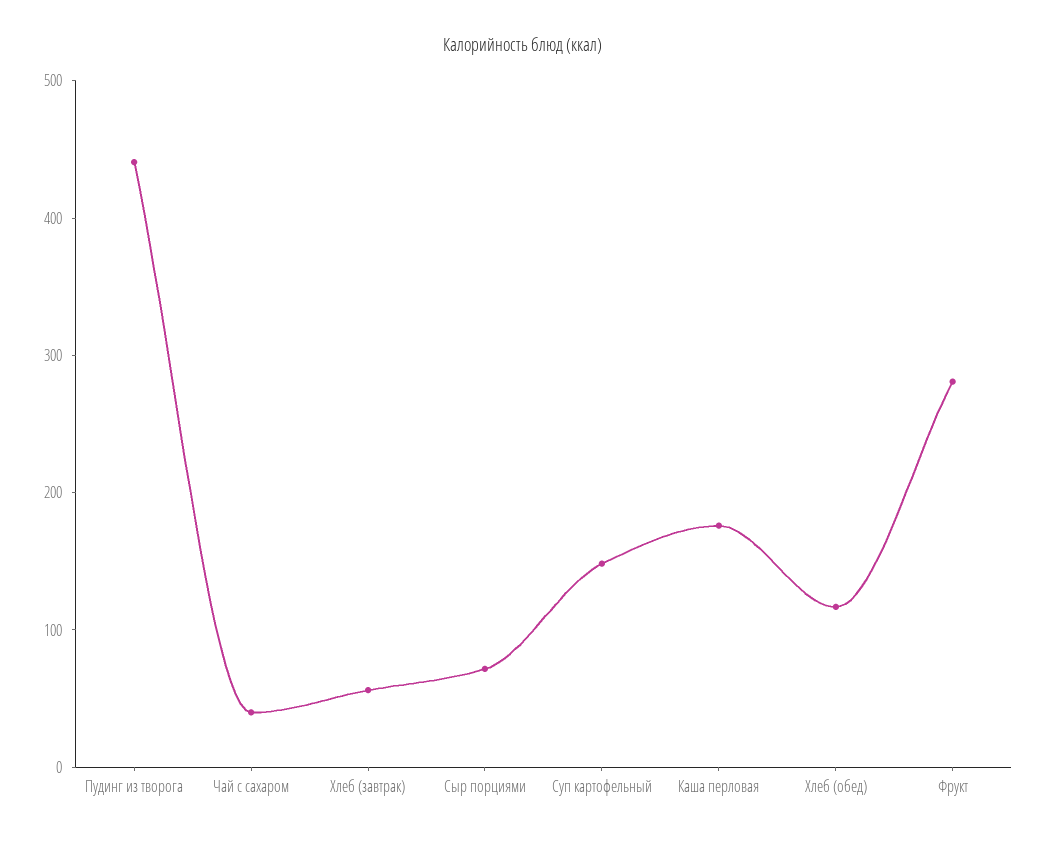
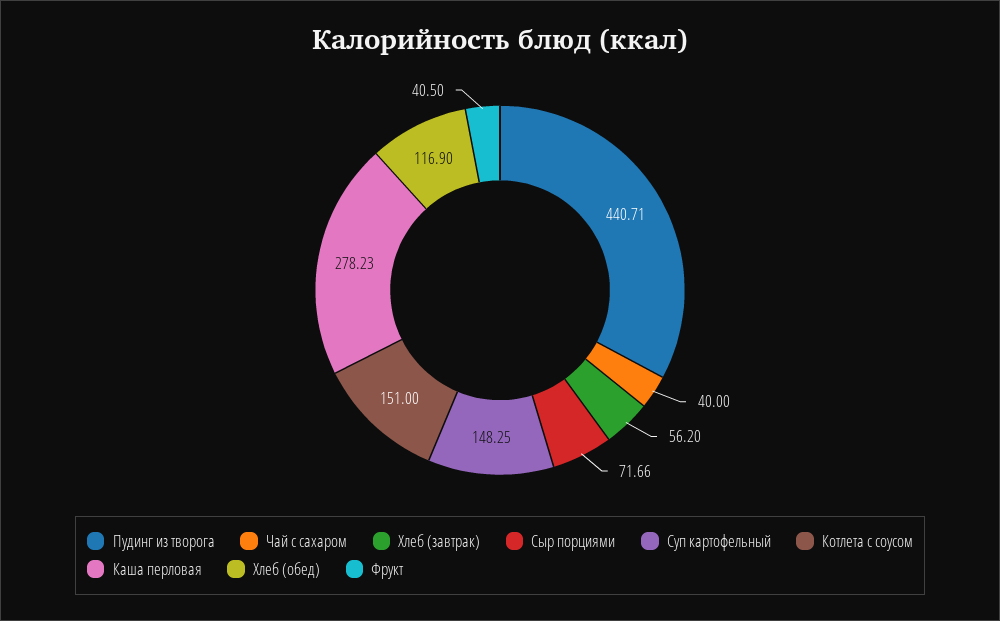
  {
    "Пудинг из творога": 440.71,
    "Чай с сахаром": 40,
    "Хлеб (завтрак)": 56.2,
    "Сыр порциями": 71.66,
    "Суп картофельный": 148.25,
-   "Каша перловая": 180,
+   "Каша перловая": 278.23,
    "Хлеб (обед)": 116.9,
-   "Фрукт": 280
+   "Фрукт": 40.5,
+   "Котлета с соусом": 151
  }

